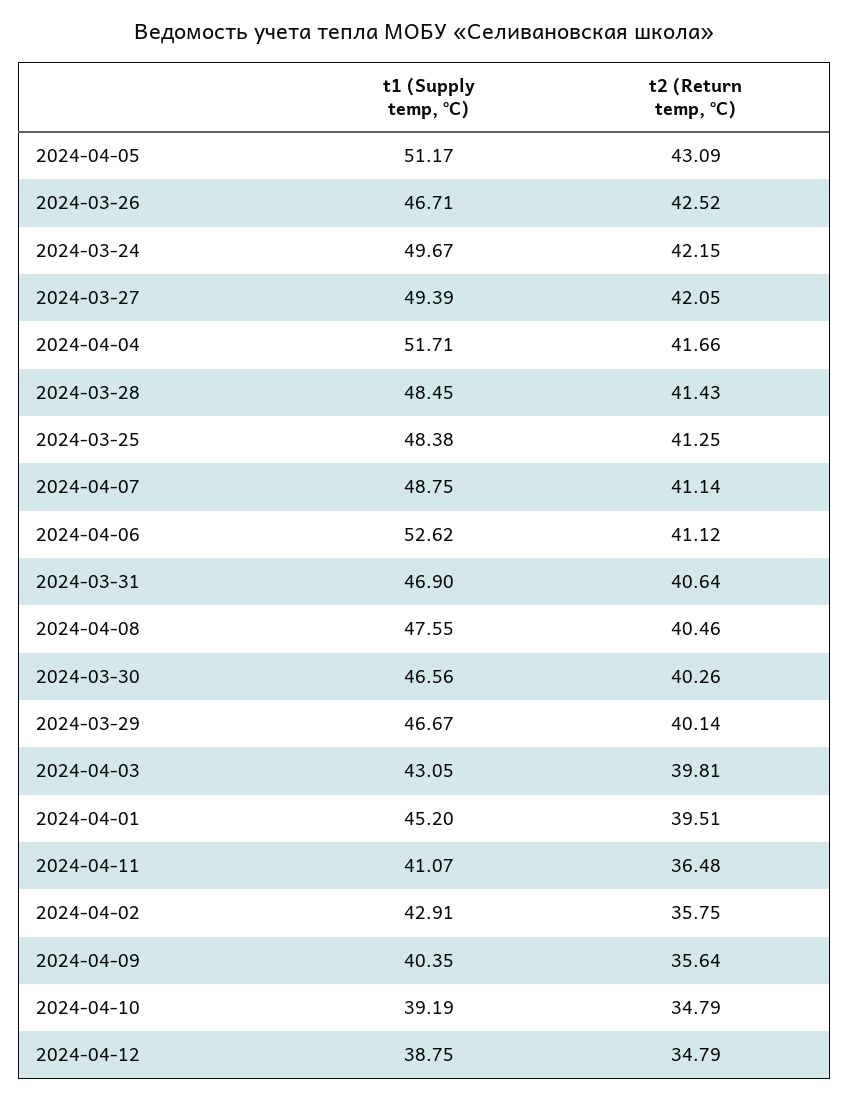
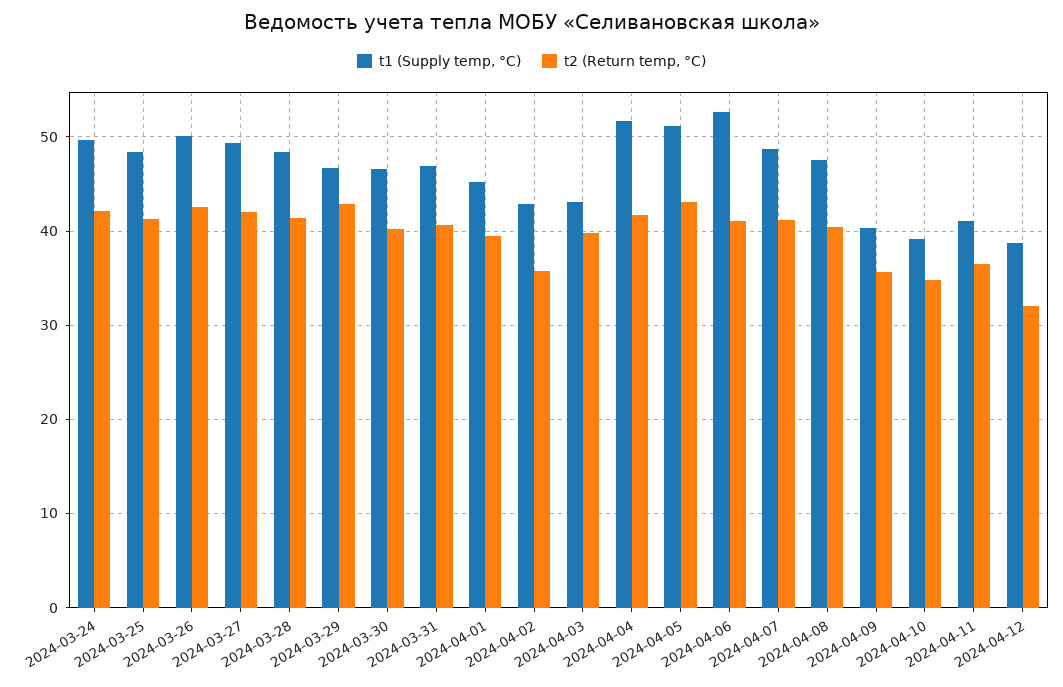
  {
    "t1 (Supply temp, °C)": {
      "2024-04-05": 51.17,
-     "2024-03-26": 46.71,
+     "2024-03-26": 50,
      "2024-03-24": 49.67,
      "2024-03-27": 49.39,
      "2024-04-04": 51.71,
      "2024-03-28": 48.45,
      "2024-03-25": 48.38,
      "2024-04-07": 48.75,
      "2024-04-06": 52.62,
      "2024-03-31": 46.9,
      "2024-04-08": 47.55,
      "2024-03-30": 46.56,
      "2024-03-29": 46.67,
      "2024-04-03": 43.05,
      "2024-04-01": 45.2,
      "2024-04-11": 41.07,
      "2024-04-02": 42.91,
      "2024-04-09": 40.35,
      "2024-04-10": 39.19,
      "2024-04-12": 38.75
    },
    "t2 (Return temp, °C)": {
      "2024-04-05": 43.09,
      "2024-03-26": 42.52,
      "2024-03-24": 42.15,
      "2024-03-27": 42.05,
      "2024-04-04": 41.66,
      "2024-03-28": 41.43,
      "2024-03-25": 41.25,
      "2024-04-07": 41.14,
      "2024-04-06": 41.12,
      "2024-03-31": 40.64,
      "2024-04-08": 40.46,
      "2024-03-30": 40.26,
-     "2024-03-29": 40.14,
+     "2024-03-29": 43,
      "2024-04-03": 39.81,
      "2024-04-01": 39.51,
      "2024-04-11": 36.48,
      "2024-04-02": 35.75,
      "2024-04-09": 35.64,
      "2024-04-10": 34.79,
-     "2024-04-12": 34.79
+     "2024-04-12": 32
    }
  }

